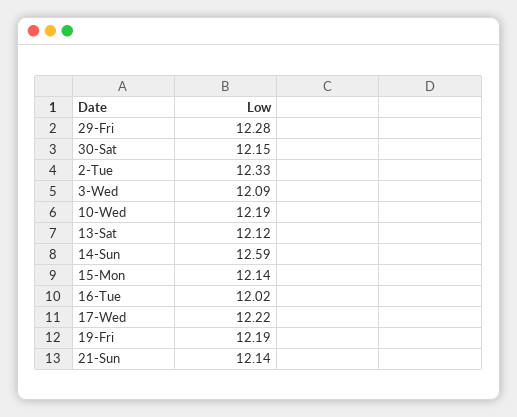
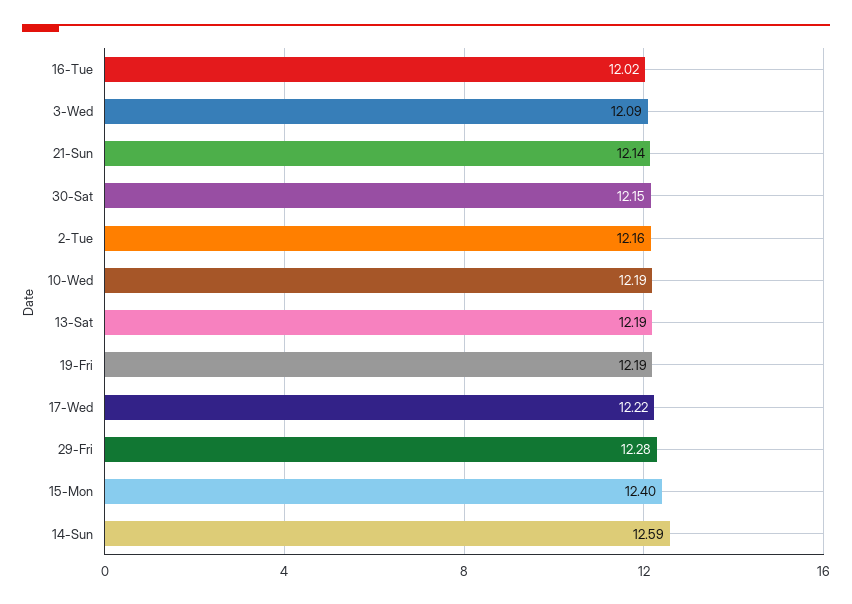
  {
    "29-Fri": 12.28,
    "30-Sat": 12.15,
-   "2-Tue": 12.33,
+   "2-Tue": 12.16,
    "3-Wed": 12.09,
    "10-Wed": 12.19,
-   "13-Sat": 12.12,
+   "13-Sat": 12.19,
    "14-Sun": 12.59,
-   "15-Mon": 12.14,
+   "15-Mon": 12.4,
    "16-Tue": 12.02,
    "17-Wed": 12.22,
    "19-Fri": 12.19,
    "21-Sun": 12.14
  }

